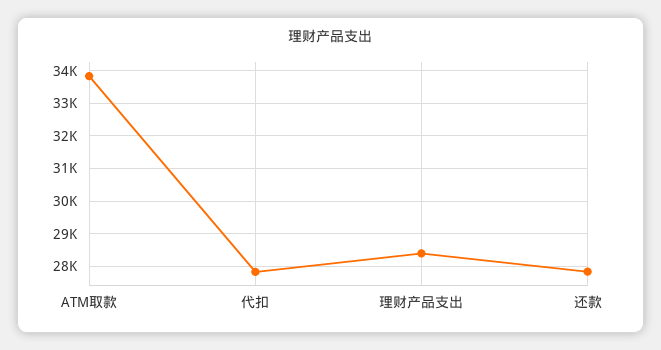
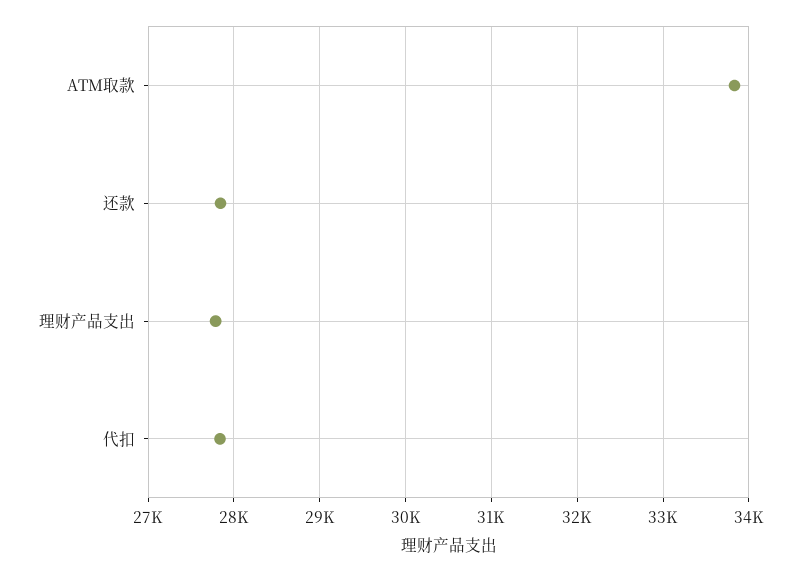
  {
    "ATM取款": 33800,
    "代扣": 27800,
-   "理财产品支出": 28400,
+   "理财产品支出": 27800,
    "还款": 27800
  }

